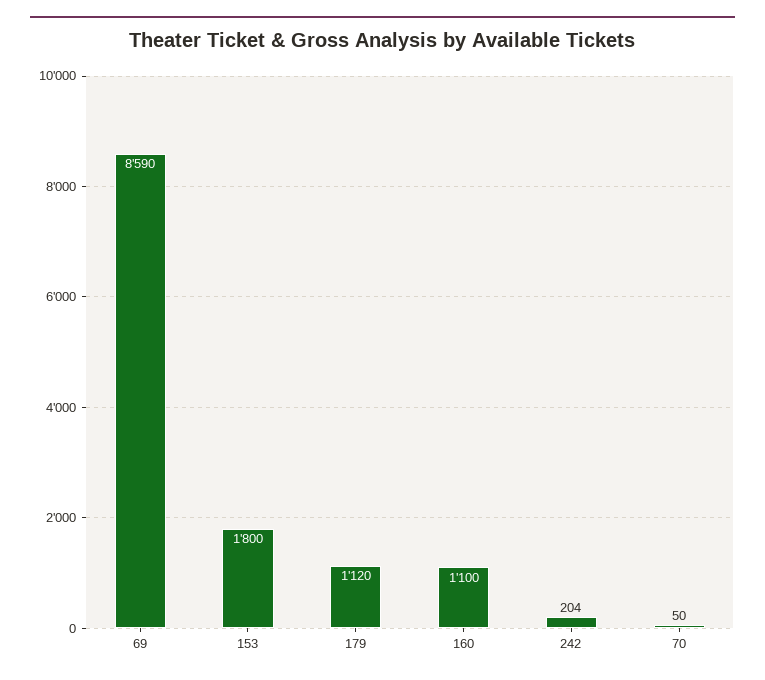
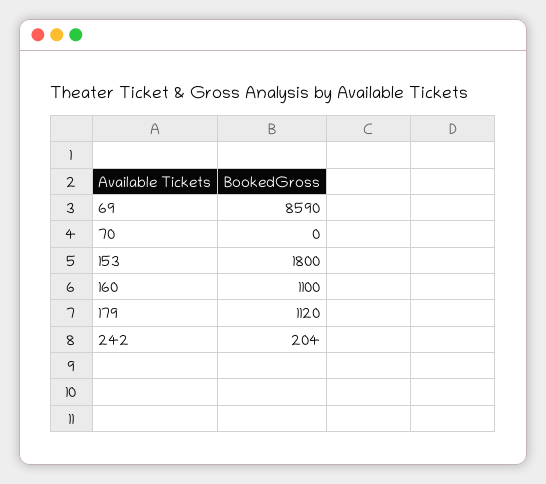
  {
    "69": 8590,
    "153": 1800,
    "179": 1120,
    "160": 1100,
    "242": 204,
-   "70": 50
+   "70": 0
  }

